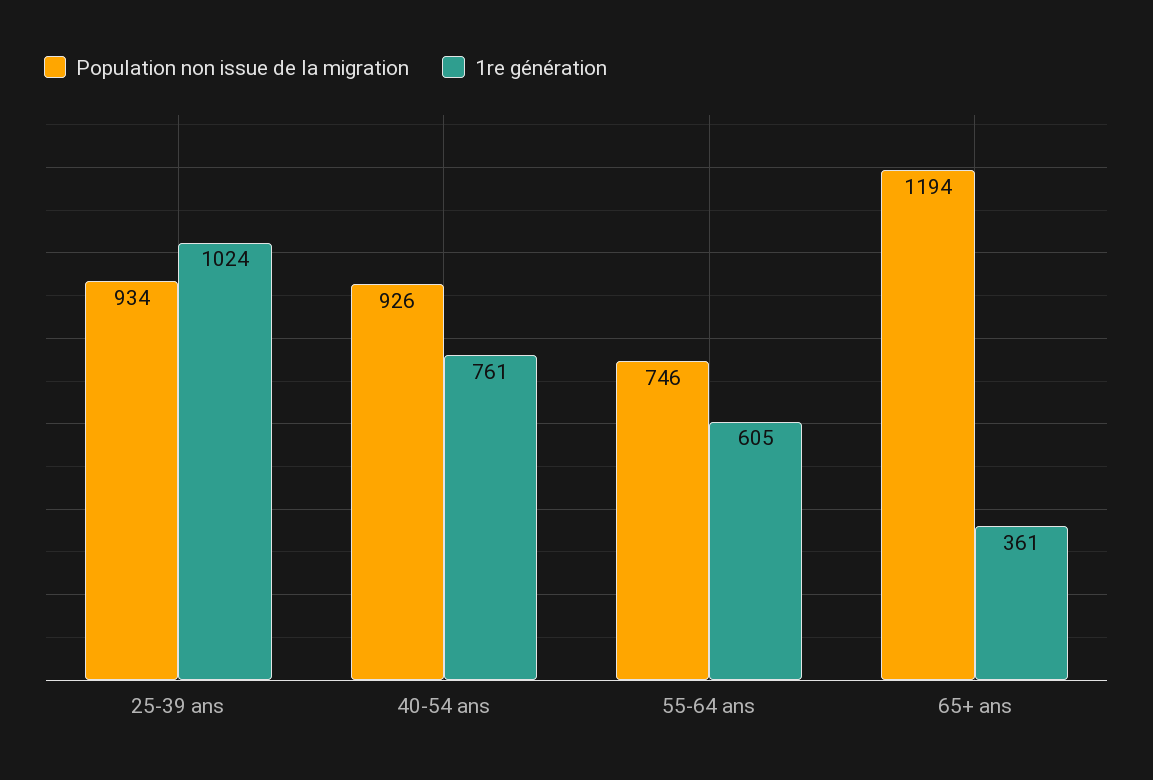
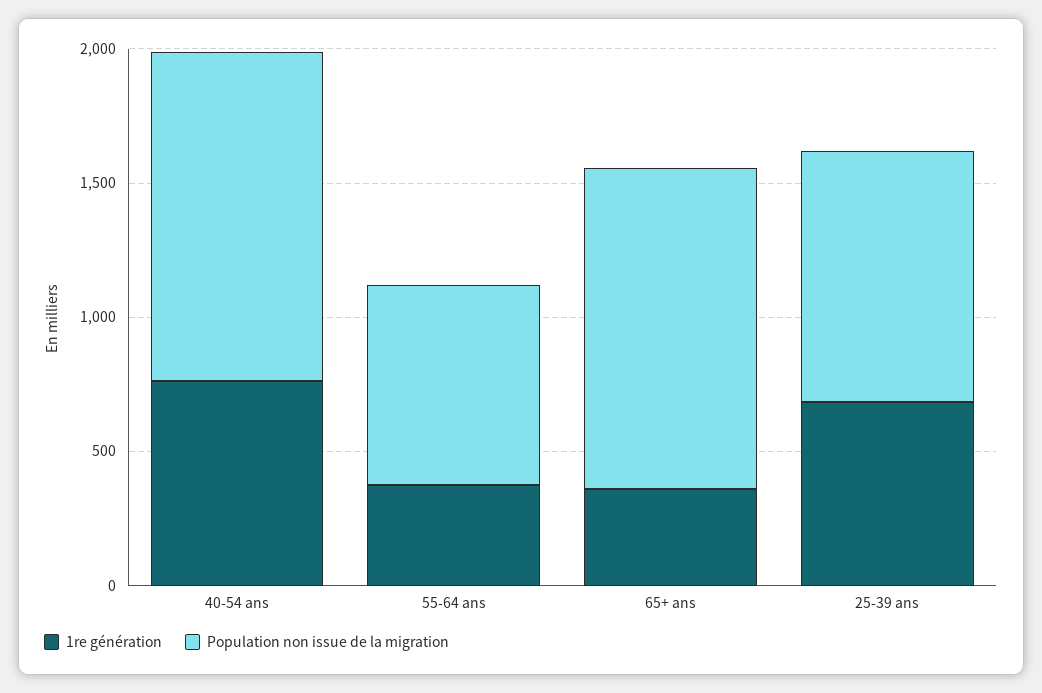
  {
    "Population non issue de la migration": {
      "25-39 ans": 934,
-     "40-54 ans": 926,
+     "40-54 ans": 1200,
      "55-64 ans": 746,
      "65+ ans": 1194
    },
    "1re génération": {
-     "25-39 ans": 1024,
+     "25-39 ans": 700,
      "40-54 ans": 761,
-     "55-64 ans": 605,
+     "55-64 ans": 400,
      "65+ ans": 361
    }
  }

